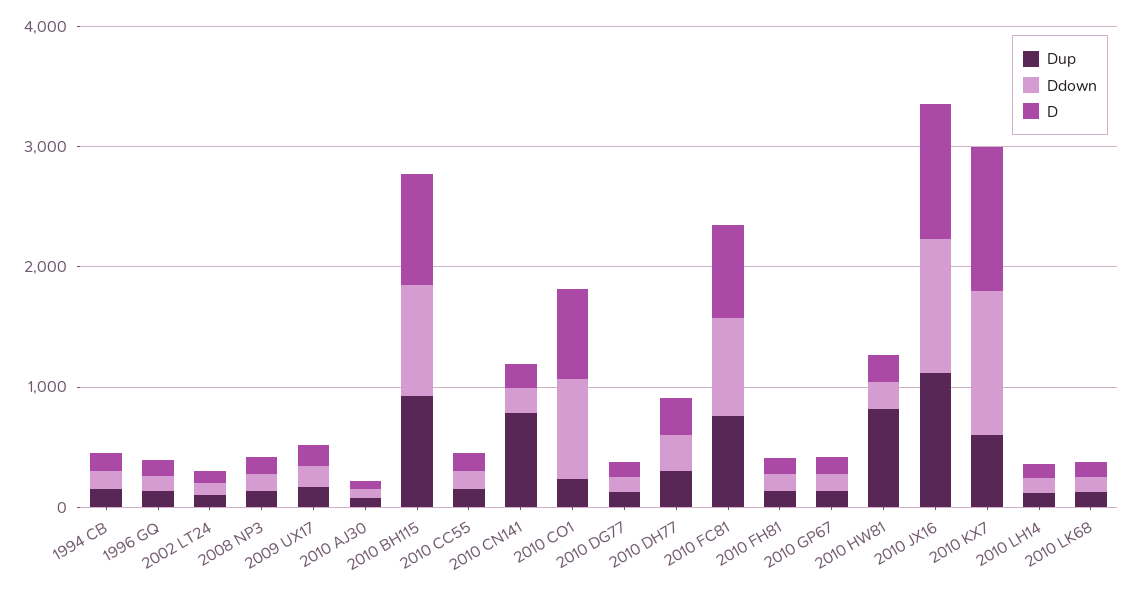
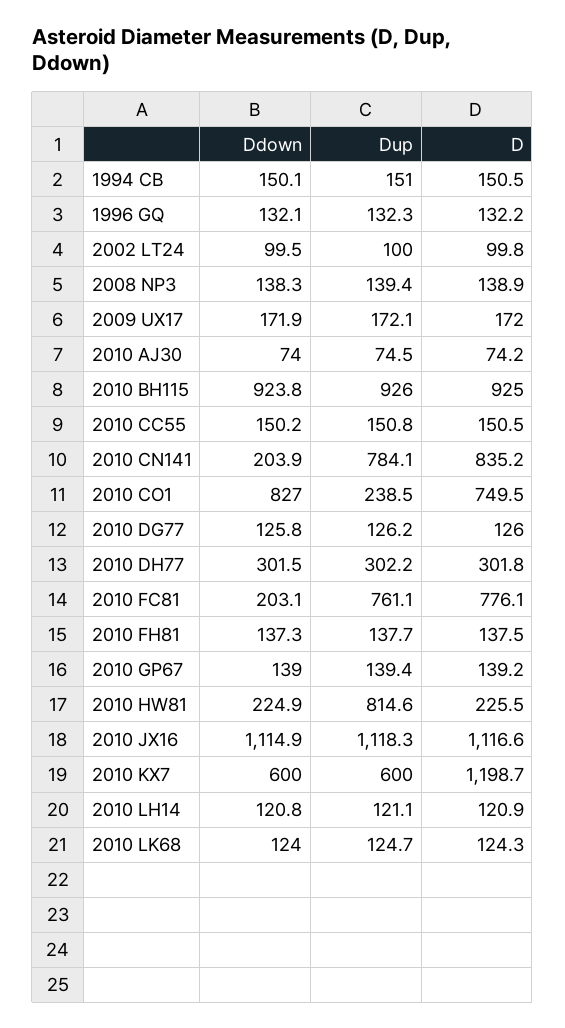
  {
    "Dup": {
      "1994 CB": 151,
      "1996 GQ": 132.3,
      "2002 LT24": 100,
      "2008 NP3": 139.4,
      "2009 UX17": 172.1,
      "2010 AJ30": 74.5,
      "2010 BH115": 926,
      "2010 CC55": 150.8,
      "2010 CN141": 784.1,
      "2010 CO1": 238.5,
      "2010 DG77": 126.2,
      "2010 DH77": 302.2,
      "2010 FC81": 761.1,
      "2010 FH81": 137.7,
      "2010 GP67": 139.4,
      "2010 HW81": 814.6,
      "2010 JX16": 1118.3,
      "2010 KX7": 600,
      "2010 LH14": 121.1,
      "2010 LK68": 124.7
    },
    "Ddown": {
      "1994 CB": 150.1,
      "1996 GQ": 132.1,
      "2002 LT24": 99.5,
      "2008 NP3": 138.3,
      "2009 UX17": 171.9,
      "2010 AJ30": 74,
      "2010 BH115": 923.8,
      "2010 CC55": 150.2,
      "2010 CN141": 203.9,
      "2010 CO1": 827,
      "2010 DG77": 125.8,
      "2010 DH77": 301.5,
-     "2010 FC81": 800,
+     "2010 FC81": 203.1,
      "2010 FH81": 137.3,
      "2010 GP67": 139,
      "2010 HW81": 224.9,
      "2010 JX16": 1114.9,
-     "2010 KX7": 1200,
+     "2010 KX7": 600,
      "2010 LH14": 120.8,
      "2010 LK68": 124
    },
    "D": {
      "1994 CB": 150.5,
      "1996 GQ": 132.2,
      "2002 LT24": 99.8,
      "2008 NP3": 138.9,
      "2009 UX17": 172,
      "2010 AJ30": 74.2,
      "2010 BH115": 925,
      "2010 CC55": 150.5,
-     "2010 CN141": 200,
+     "2010 CN141": 835.2,
      "2010 CO1": 749.5,
      "2010 DG77": 126,
      "2010 DH77": 301.8,
      "2010 FC81": 776.1,
      "2010 FH81": 137.5,
      "2010 GP67": 139.2,
      "2010 HW81": 225.5,
      "2010 JX16": 1116.6,
      "2010 KX7": 1198.7,
      "2010 LH14": 120.9,
      "2010 LK68": 124.3
    }
  }

